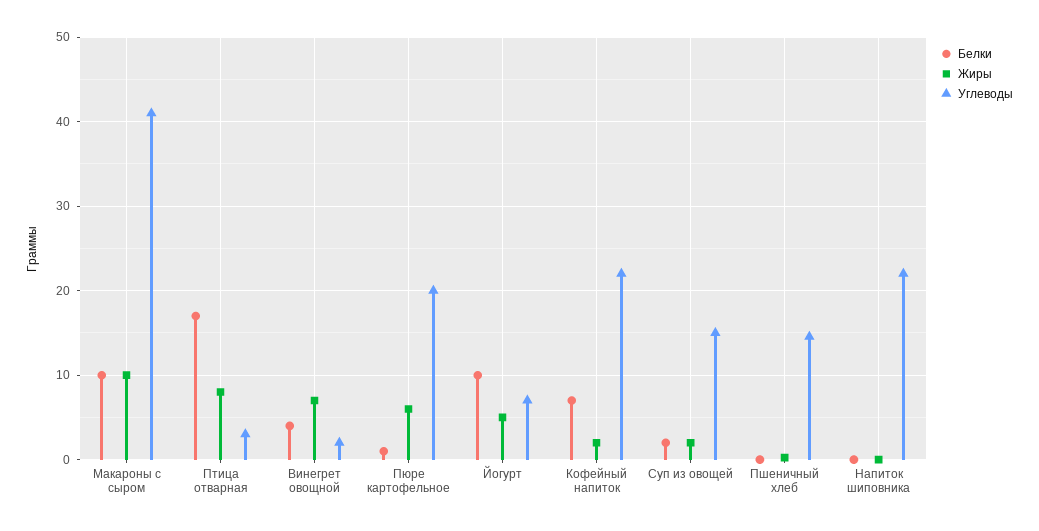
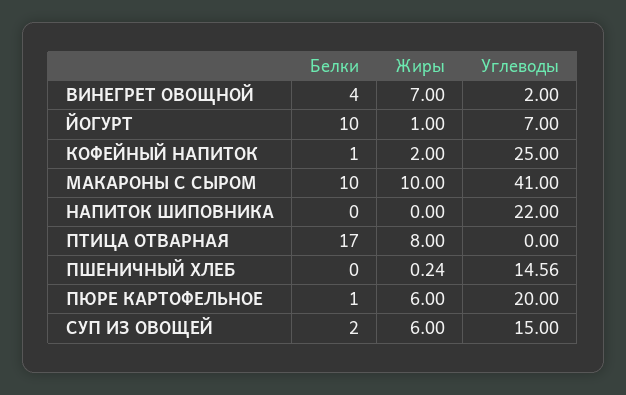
  {
    "Белки": {
      "Макароны с сыром": 10,
      "Птица отварная": 17,
      "Винегрет овощной": 4,
      "Пюре картофельное": 1,
      "Йогурт": 10,
-     "Кофейный напиток": 7,
+     "Кофейный напиток": 1,
      "Суп из овощей": 2,
      "Пшеничный хлеб": 0,
      "Напиток шиповника": 0
    },
    "Жиры": {
      "Макароны с сыром": 10,
      "Птица отварная": 8,
      "Винегрет овощной": 7,
      "Пюре картофельное": 6,
-     "Йогурт": 5,
+     "Йогурт": 1,
      "Кофейный напиток": 2,
-     "Суп из овощей": 2,
+     "Суп из овощей": 6,
      "Пшеничный хлеб": 0.24,
      "Напиток шиповника": 0
    },
    "Углеводы": {
      "Макароны с сыром": 41,
-     "Птица отварная": 3,
+     "Птица отварная": 0,
      "Винегрет овощной": 2,
      "Пюре картофельное": 20,
      "Йогурт": 7,
-     "Кофейный напиток": 22,
+     "Кофейный напиток": 25,
      "Суп из овощей": 15,
      "Пшеничный хлеб": 14.56,
      "Напиток шиповника": 22
    }
  }

